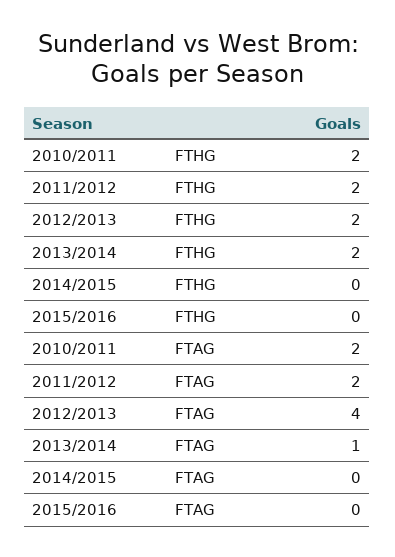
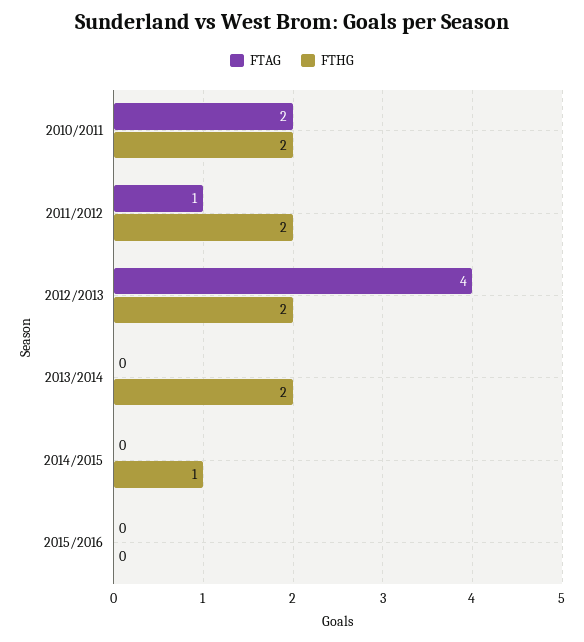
  {
    "FTHG": {
      "2010/2011": 2,
      "2011/2012": 2,
      "2012/2013": 2,
      "2013/2014": 2,
-     "2014/2015": 0,
+     "2014/2015": 1,
      "2015/2016": 0
    },
    "FTAG": {
      "2010/2011": 2,
-     "2011/2012": 2,
+     "2011/2012": 1,
      "2012/2013": 4,
-     "2013/2014": 1,
+     "2013/2014": 0,
      "2014/2015": 0,
      "2015/2016": 0
    }
  }

